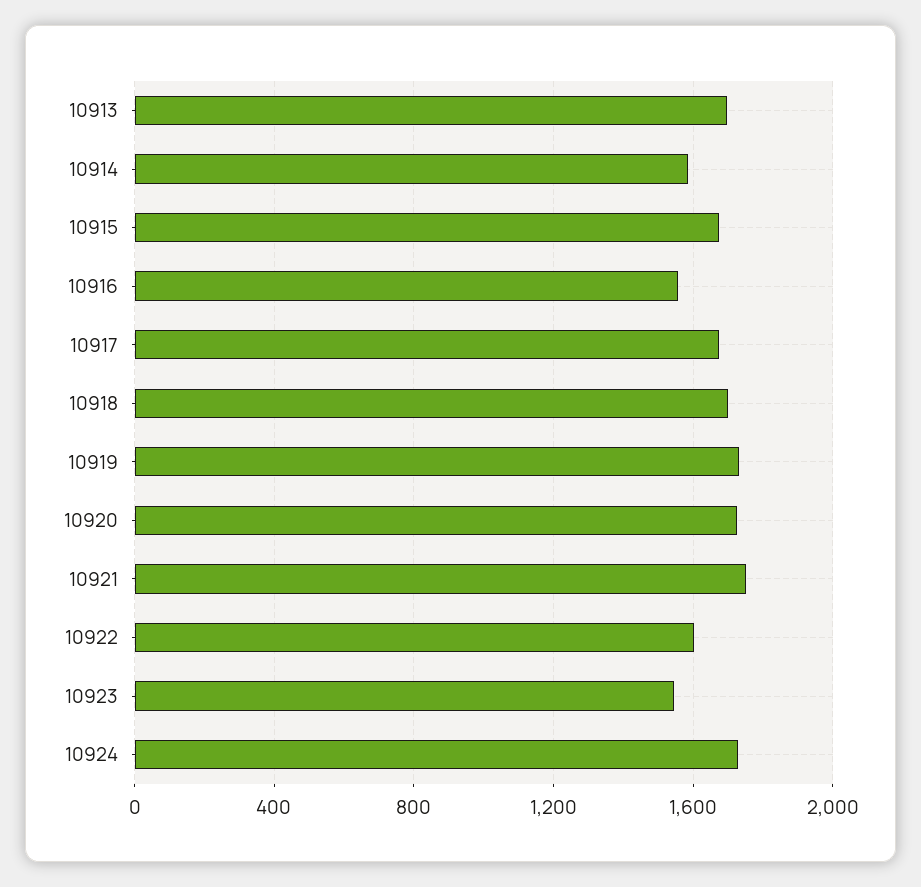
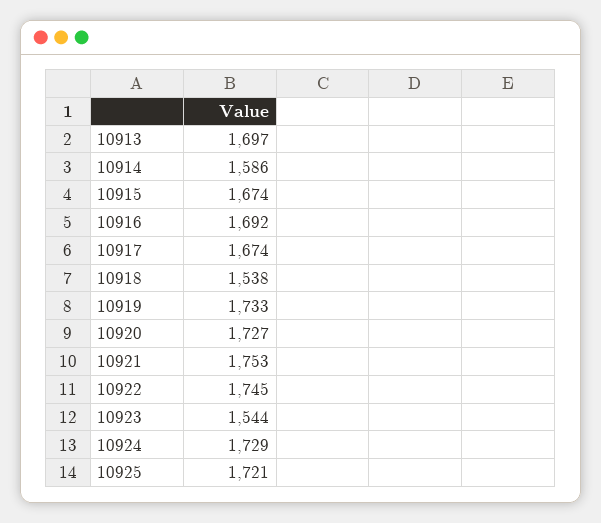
  {
    "10913": 1697,
    "10914": 1586,
    "10915": 1674,
-   "10916": 1550,
+   "10916": 1692,
    "10917": 1674,
-   "10918": 1700,
+   "10918": 1538,
    "10919": 1733,
    "10920": 1727,
    "10921": 1753,
-   "10922": 1600,
+   "10922": 1745,
    "10923": 1544,
-   "10924": 1729
+   "10924": 1729,
+   "10925": 1721
  }

